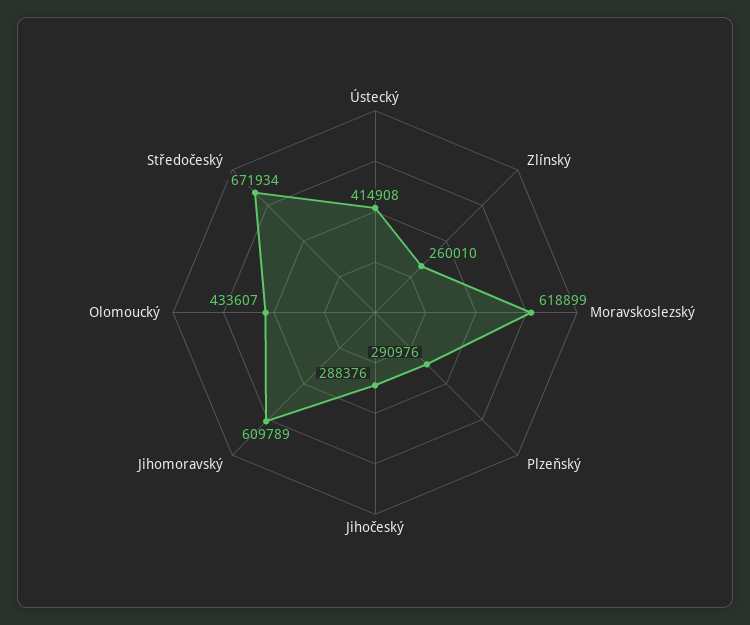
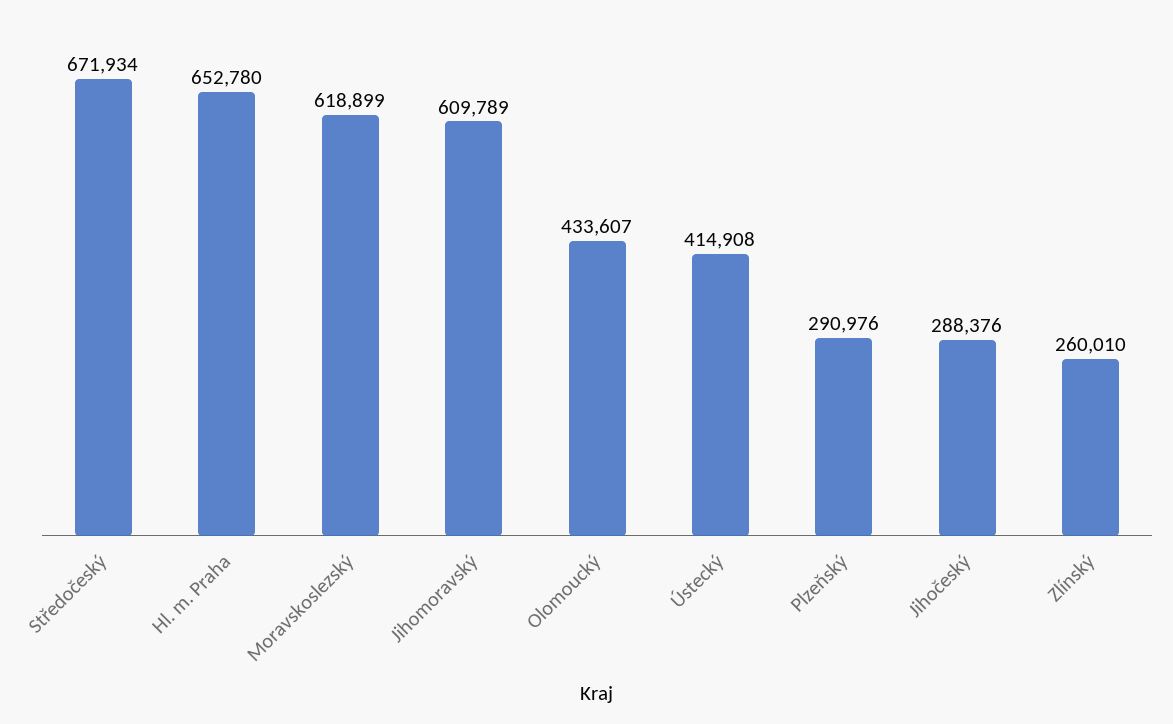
  {
    "Ústecký": 414908,
    "Zlínský": 260010,
    "Moravskoslezský": 618899,
    "Plzeňský": 290976,
    "Jihočeský": 288376,
    "Jihomoravský": 609789,
    "Olomoucký": 433607,
-   "Středočeský": 671934
+   "Středočeský": 671934,
+   "Hl. m. Praha": 652780
  }

